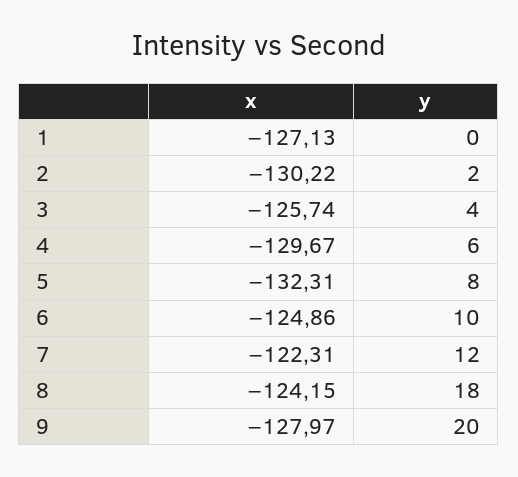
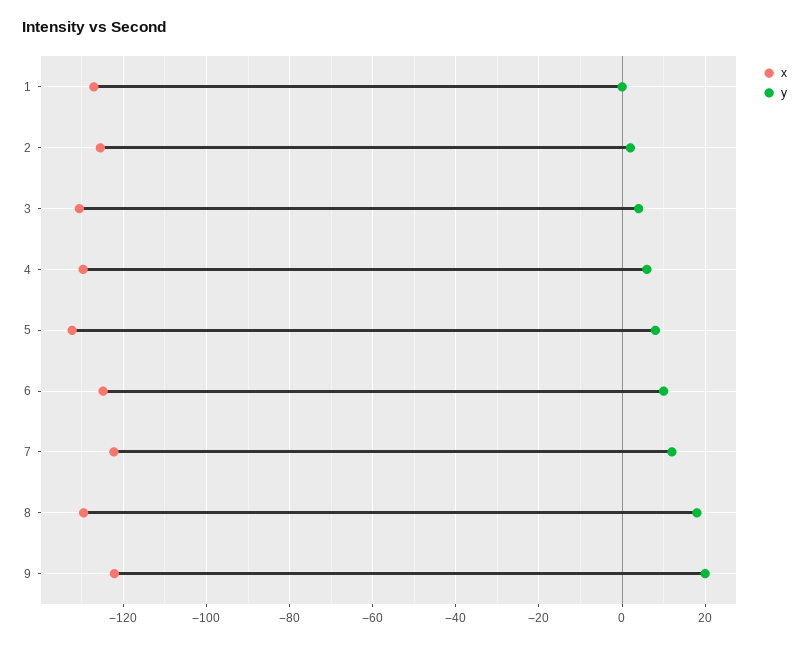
  {
    "x": {
      "1": -127.13,
-     "2": -130.22,
+     "2": -126,
-     "3": -125.74,
+     "3": -130,
      "4": -129.67,
      "5": -132.31,
      "6": -124.86,
      "7": -122.31,
-     "8": -124.15,
+     "8": -130,
-     "9": -127.97
+     "9": -122
    },
    "y": {
      "1": 0,
      "2": 2,
      "3": 4,
      "4": 6,
      "5": 8,
      "6": 10,
      "7": 12,
      "8": 18,
      "9": 20
    }
  }

